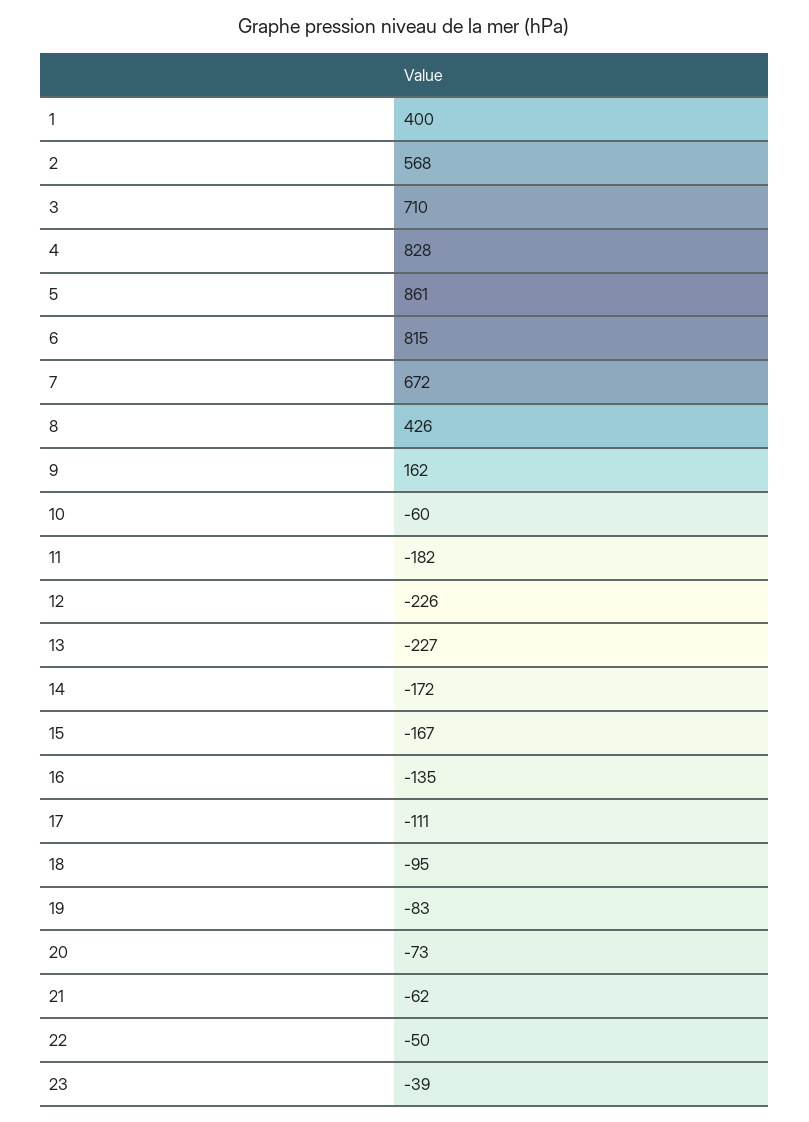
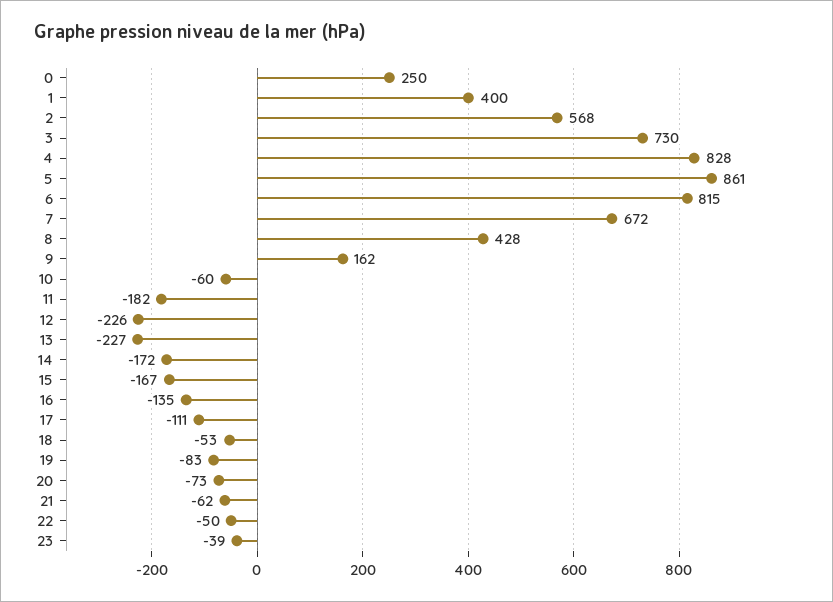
  {
    "1": 400,
    "2": 568,
-   "3": 710,
+   "3": 730,
    "4": 828,
    "5": 861,
    "6": 815,
    "7": 672,
-   "8": 426,
+   "8": 428,
    "9": 162,
    "10": -60,
    "11": -182,
    "12": -226,
    "13": -227,
    "14": -172,
    "15": -167,
    "16": -135,
    "17": -111,
-   "18": -95,
+   "18": -53,
    "19": -83,
    "20": -73,
    "21": -62,
    "22": -50,
-   "23": -39
+   "23": -39,
+   "0": 250
  }

